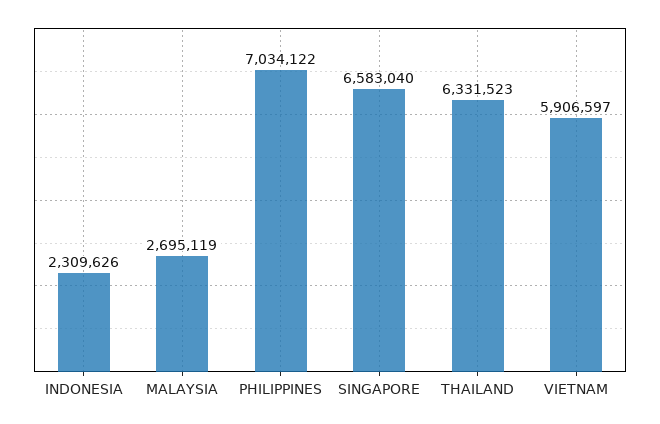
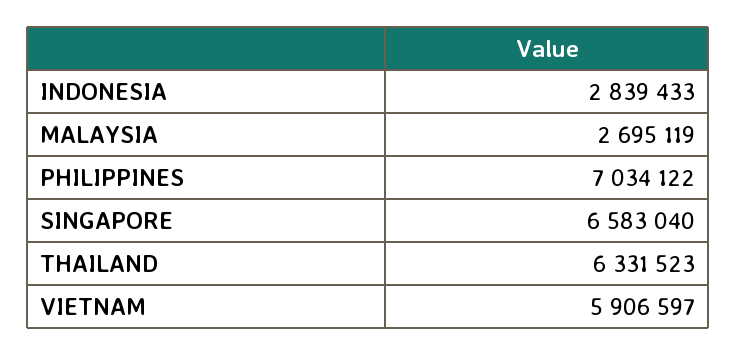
  {
-   "INDONESIA": 2309626,
+   "INDONESIA": 2839433,
    "MALAYSIA": 2695119,
    "PHILIPPINES": 7034122,
    "SINGAPORE": 6583040,
    "THAILAND": 6331523,
    "VIETNAM": 5906597
  }

